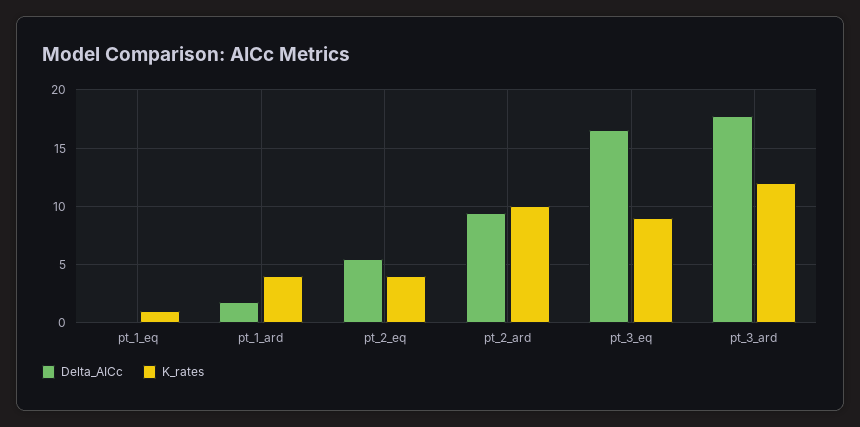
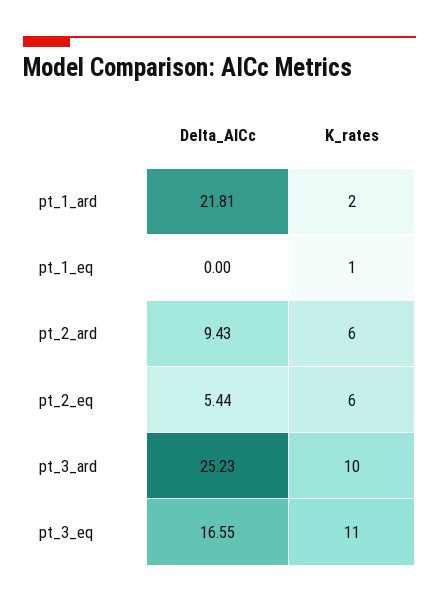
  {
    "Delta_AICc": {
      "pt_1_eq": 0,
-     "pt_1_ard": 2,
+     "pt_1_ard": 21.81,
      "pt_2_eq": 5.44,
      "pt_2_ard": 9.43,
      "pt_3_eq": 16.55,
-     "pt_3_ard": 18
+     "pt_3_ard": 25.23
    },
    "K_rates": {
      "pt_1_eq": 1,
-     "pt_1_ard": 4,
+     "pt_1_ard": 2,
-     "pt_2_eq": 4,
+     "pt_2_eq": 6,
-     "pt_2_ard": 10,
+     "pt_2_ard": 6,
-     "pt_3_eq": 9,
+     "pt_3_eq": 11,
-     "pt_3_ard": 12
+     "pt_3_ard": 10
    }
  }

